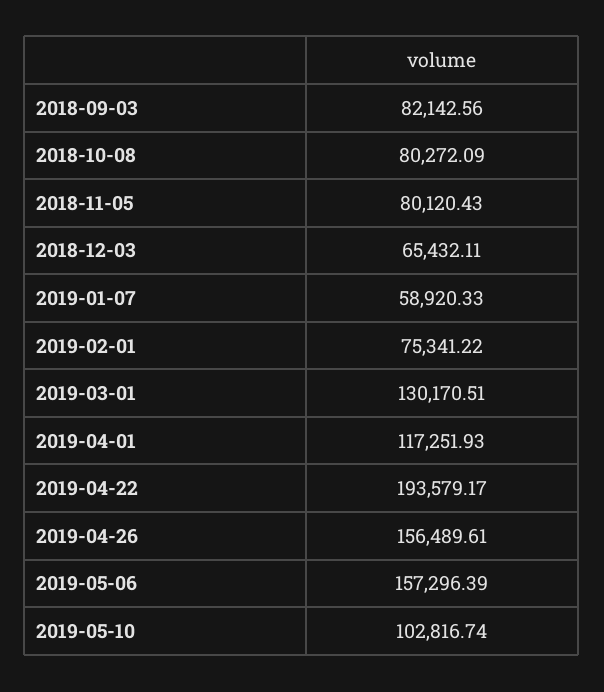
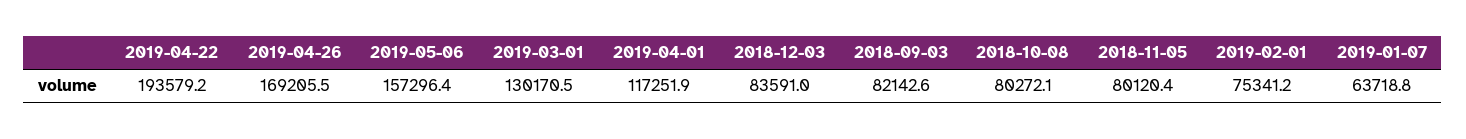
  {
    "2018-09-03": 82142.56,
    "2018-10-08": 80272.09,
    "2018-11-05": 80120.43,
-   "2018-12-03": 65432.11,
+   "2018-12-03": 83591,
-   "2019-01-07": 58920.33,
+   "2019-01-07": 63718.8,
    "2019-02-01": 75341.22,
    "2019-03-01": 130170.51,
    "2019-04-01": 117251.93,
    "2019-04-22": 193579.17,
-   "2019-04-26": 156489.61,
+   "2019-04-26": 169205.5,
-   "2019-05-06": 157296.39,
+   "2019-05-06": 157296.39
-   "2019-05-10": 102816.74
  }

